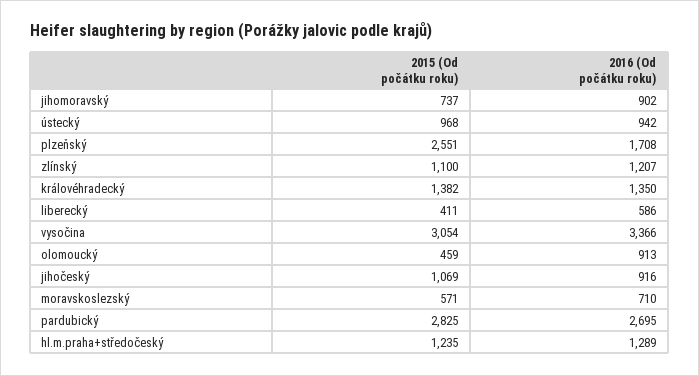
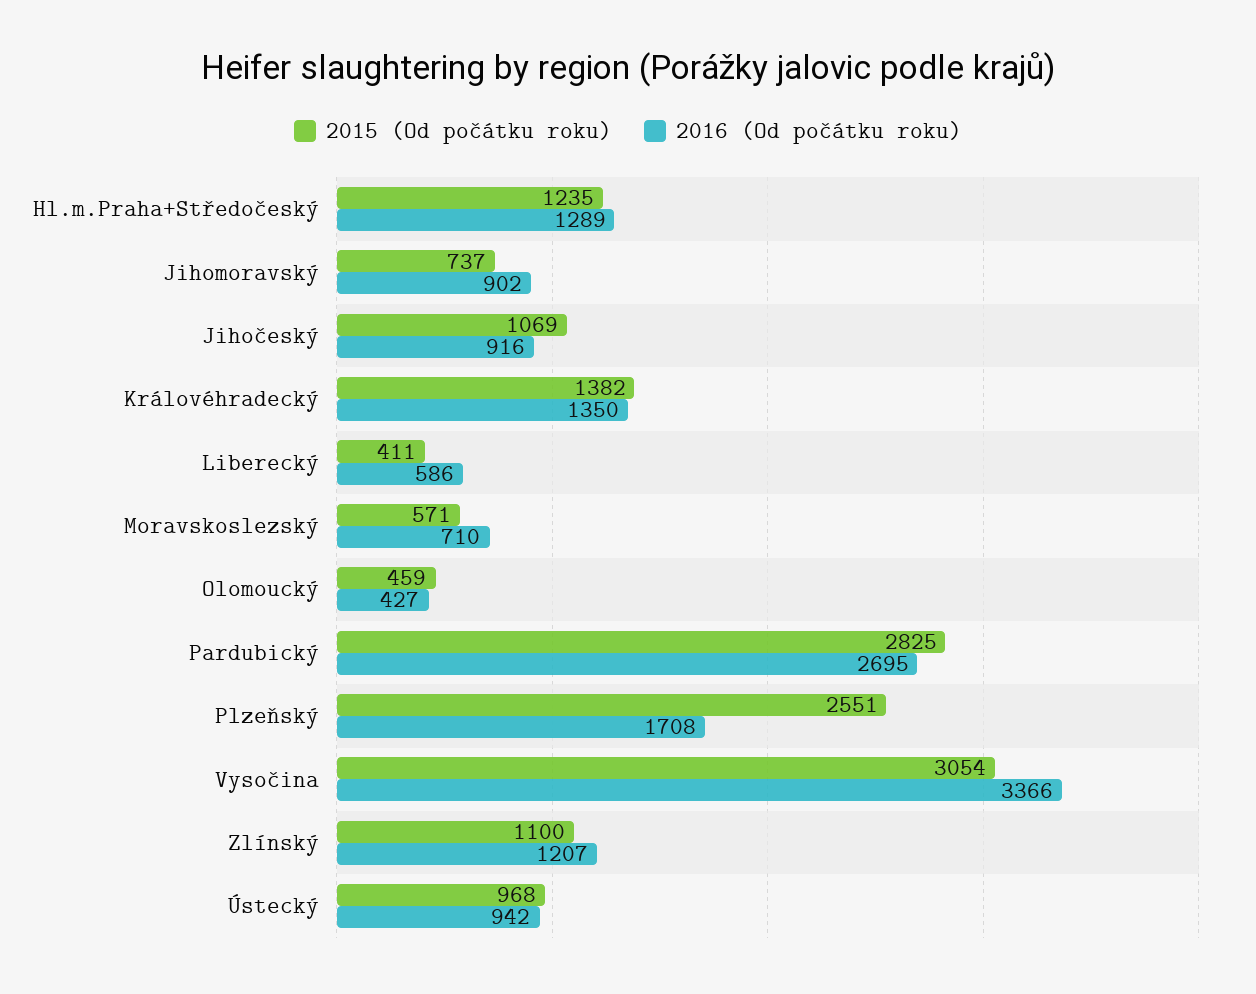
  {
    "2015 (Od počátku roku)": {
      "jihomoravský": 737,
      "ústecký": 968,
      "plzeňský": 2551,
      "zlínský": 1100,
      "královéhradecký": 1382,
      "liberecký": 411,
      "vysočina": 3054,
      "olomoucký": 459,
      "jihočeský": 1069,
      "moravskoslezský": 571,
      "pardubický": 2825,
      "hl.m.praha+středočeský": 1235
    },
    "2016 (Od počátku roku)": {
      "jihomoravský": 902,
      "ústecký": 942,
      "plzeňský": 1708,
      "zlínský": 1207,
      "královéhradecký": 1350,
      "liberecký": 586,
      "vysočina": 3366,
-     "olomoucký": 913,
+     "olomoucký": 427,
      "jihočeský": 916,
      "moravskoslezský": 710,
      "pardubický": 2695,
      "hl.m.praha+středočeský": 1289
    }
  }

